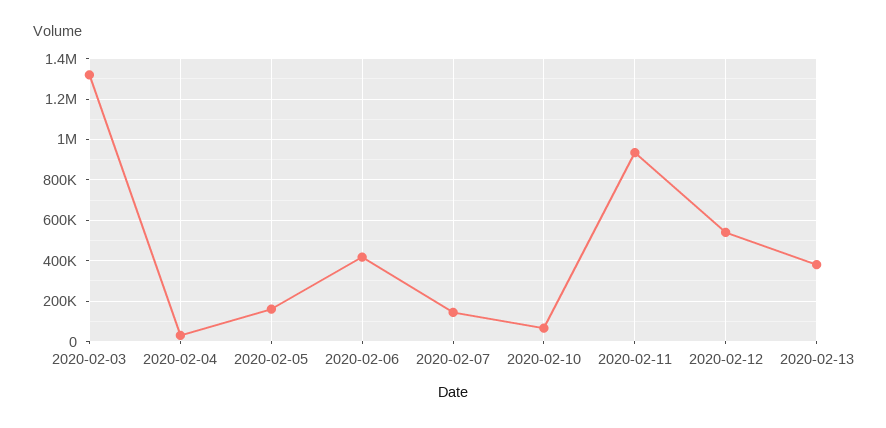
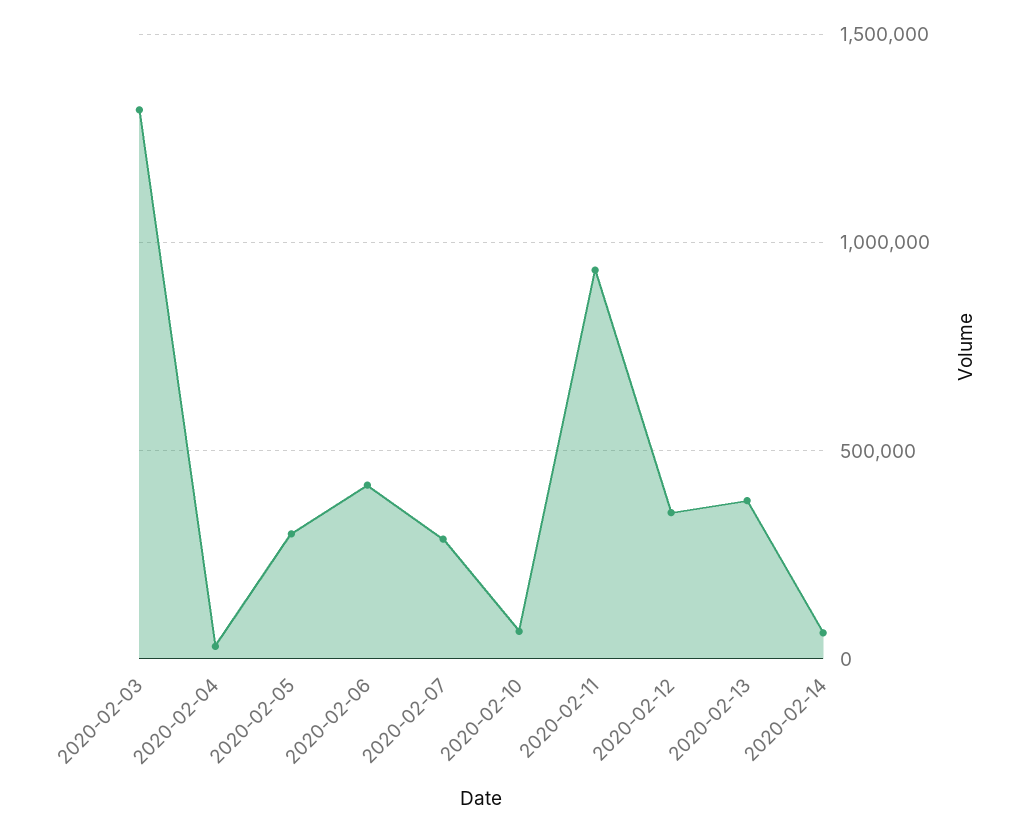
  {
    "2020-02-03": 1300000,
    "2020-02-04": 50000,
-   "2020-02-05": 150000,
+   "2020-02-05": 300000,
    "2020-02-06": 400000,
-   "2020-02-07": 150000,
+   "2020-02-07": 300000,
    "2020-02-10": 50000,
    "2020-02-11": 950000,
-   "2020-02-12": 550000,
+   "2020-02-12": 350000,
-   "2020-02-13": 400000
+   "2020-02-13": 400000,
+   "2020-02-14": 50000
  }

